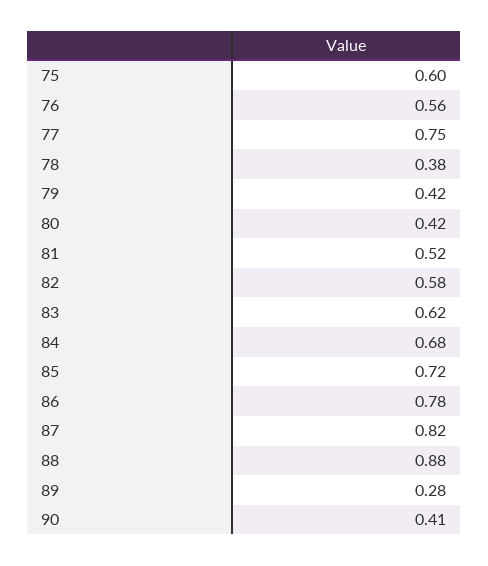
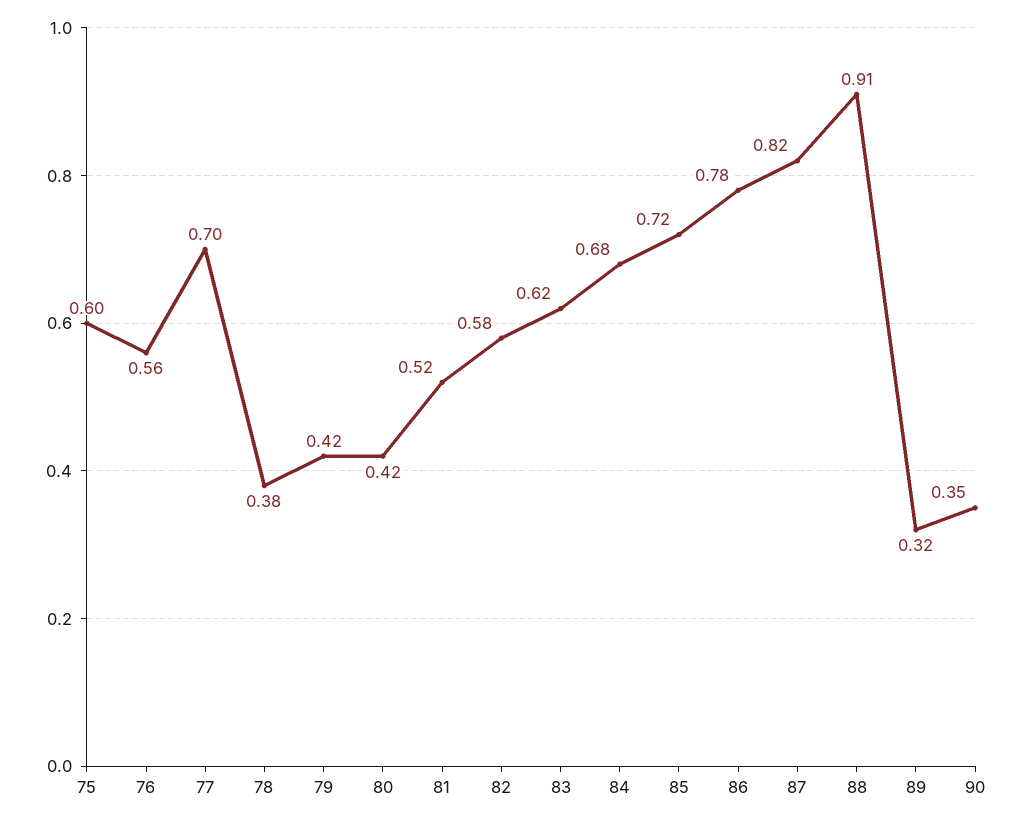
  {
    "75": 0.6,
    "76": 0.56,
-   "77": 0.75,
+   "77": 0.7,
    "78": 0.38,
    "79": 0.42,
    "80": 0.42,
    "81": 0.52,
    "82": 0.58,
    "83": 0.62,
    "84": 0.68,
    "85": 0.72,
    "86": 0.78,
    "87": 0.82,
-   "88": 0.88,
+   "88": 0.91,
-   "89": 0.28,
+   "89": 0.32,
-   "90": 0.41
+   "90": 0.35
  }

